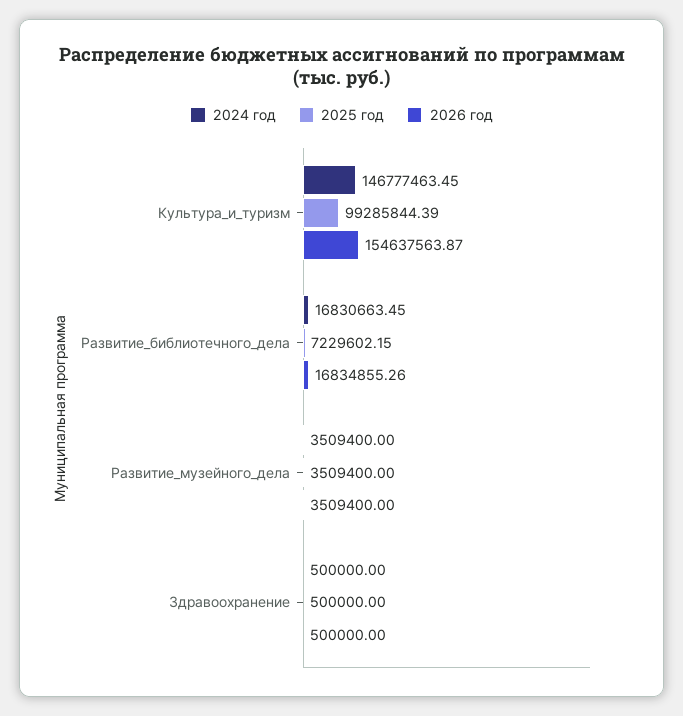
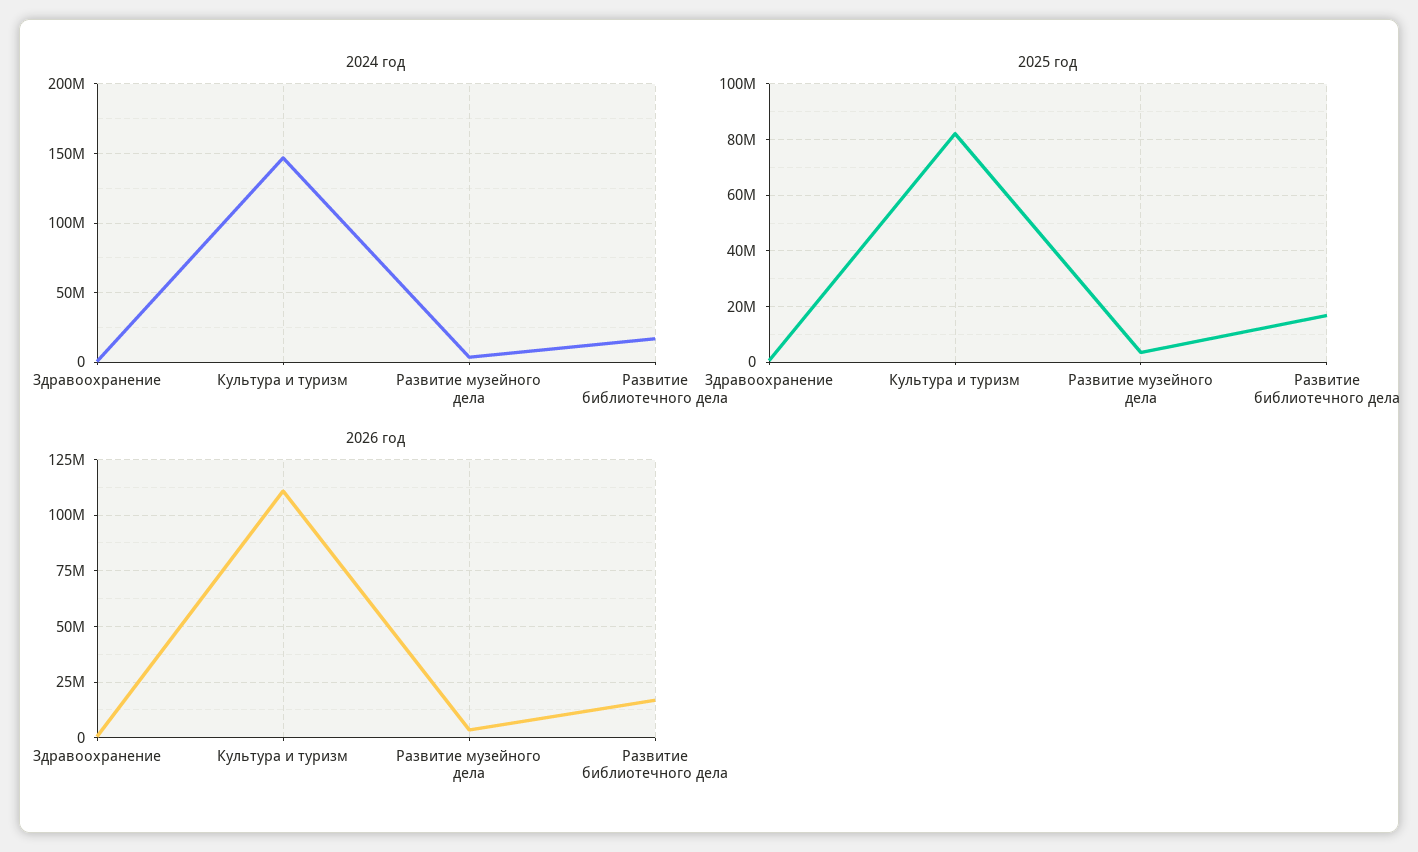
  {
    "2024 год": {
      "Культура_и_туризм": 146777463.45,
      "Развитие_библиотечного_дела": 16830663.45,
      "Развитие_музейного_дела": 3509400,
      "Здравоохранение": 500000
    },
    "2025 год": {
-     "Культура_и_туризм": 99285844.39,
+     "Культура_и_туризм": 82500000,
-     "Развитие_библиотечного_дела": 7229602.15,
+     "Развитие_библиотечного_дела": 17500000,
      "Развитие_музейного_дела": 3509400,
      "Здравоохранение": 500000
    },
    "2026 год": {
-     "Культура_и_туризм": 154637563.87,
+     "Культура_и_туризм": 110000000,
      "Развитие_библиотечного_дела": 16834855.26,
      "Развитие_музейного_дела": 3509400,
      "Здравоохранение": 500000
    }
  }

